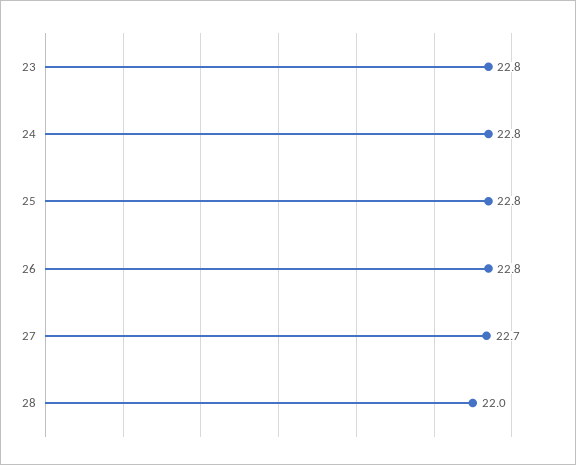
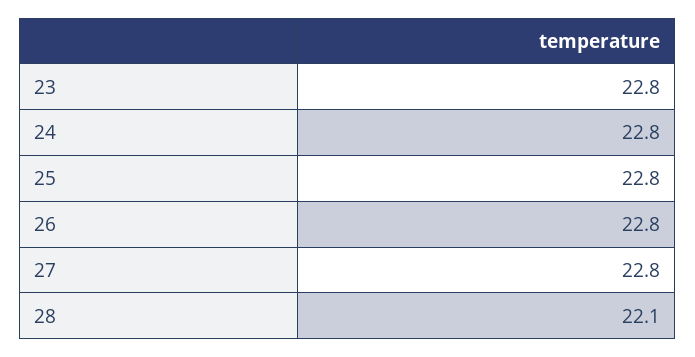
  {
    "23": 22.8,
    "24": 22.8,
    "25": 22.8,
    "26": 22.8,
-   "27": 22.7,
+   "27": 22.8,
-   "28": 22
+   "28": 22.1
  }

